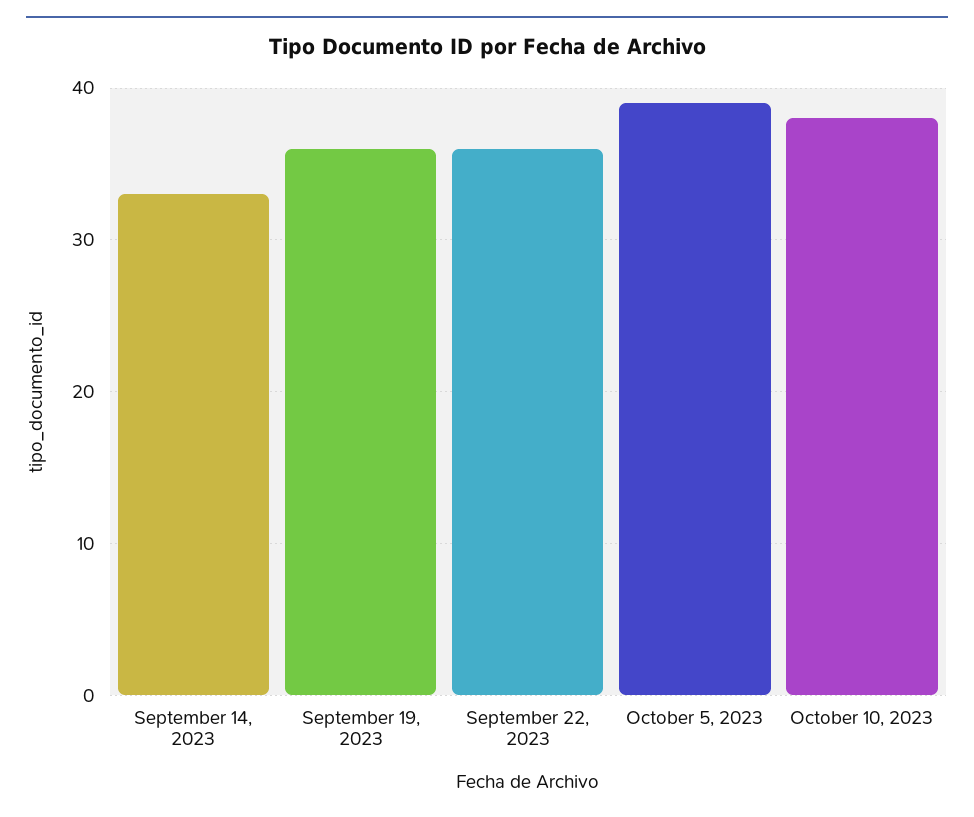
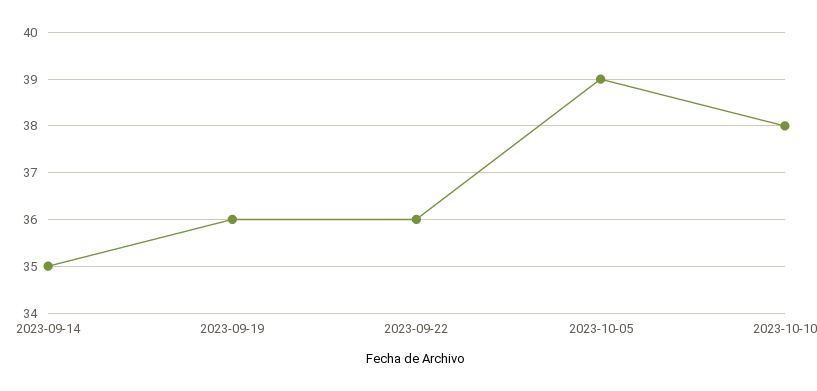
  {
-   "September 14, 2023": 33,
+   "September 14, 2023": 35,
    "September 19, 2023": 36,
    "September 22, 2023": 36,
    "October 5, 2023": 39,
    "October 10, 2023": 38
  }

